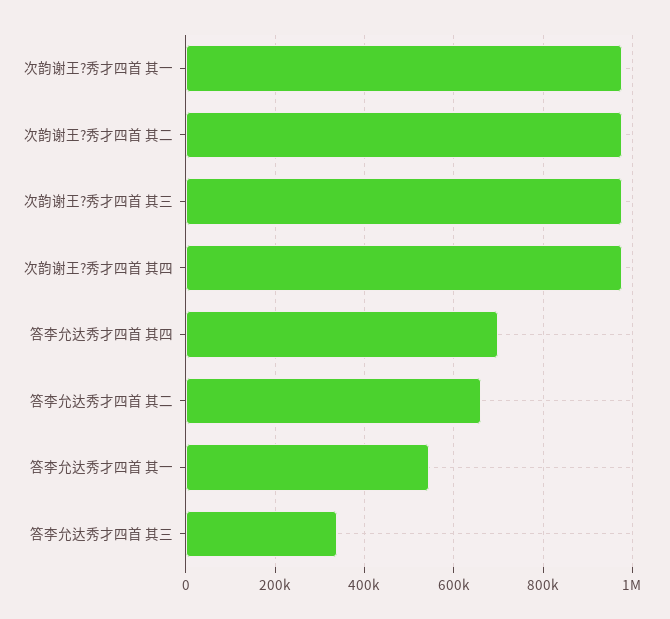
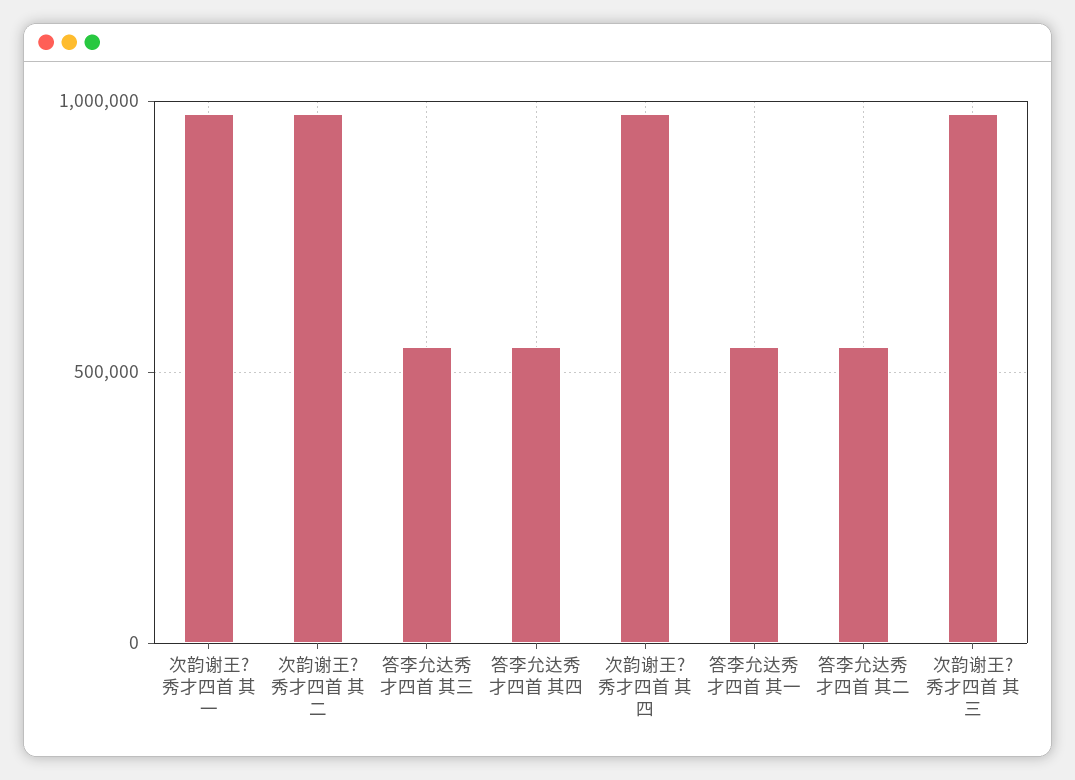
  {
    "次韵谢王?秀才四首 其一": 980000,
    "次韵谢王?秀才四首 其二": 980000,
    "次韵谢王?秀才四首 其三": 980000,
    "次韵谢王?秀才四首 其四": 980000,
-   "答李允达秀才四首 其四": 700000,
+   "答李允达秀才四首 其四": 550000,
-   "答李允达秀才四首 其二": 660000,
+   "答李允达秀才四首 其二": 550000,
    "答李允达秀才四首 其一": 540000,
-   "答李允达秀才四首 其三": 340000
+   "答李允达秀才四首 其三": 550000
  }

